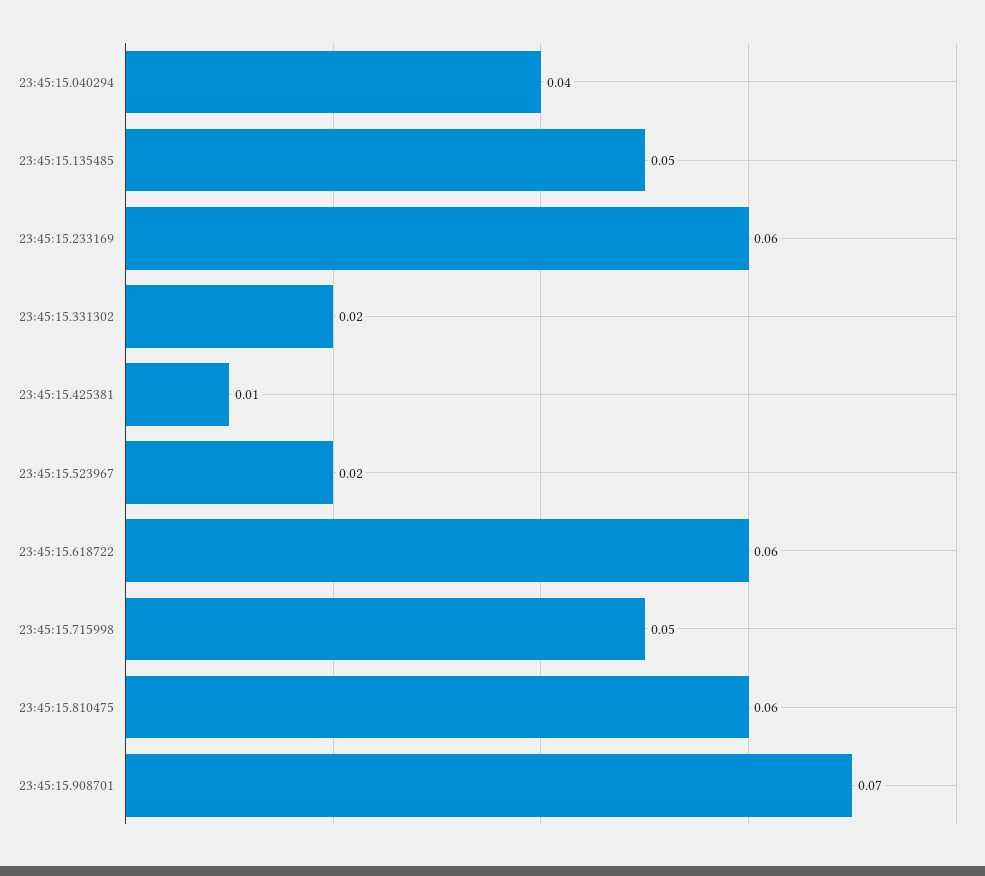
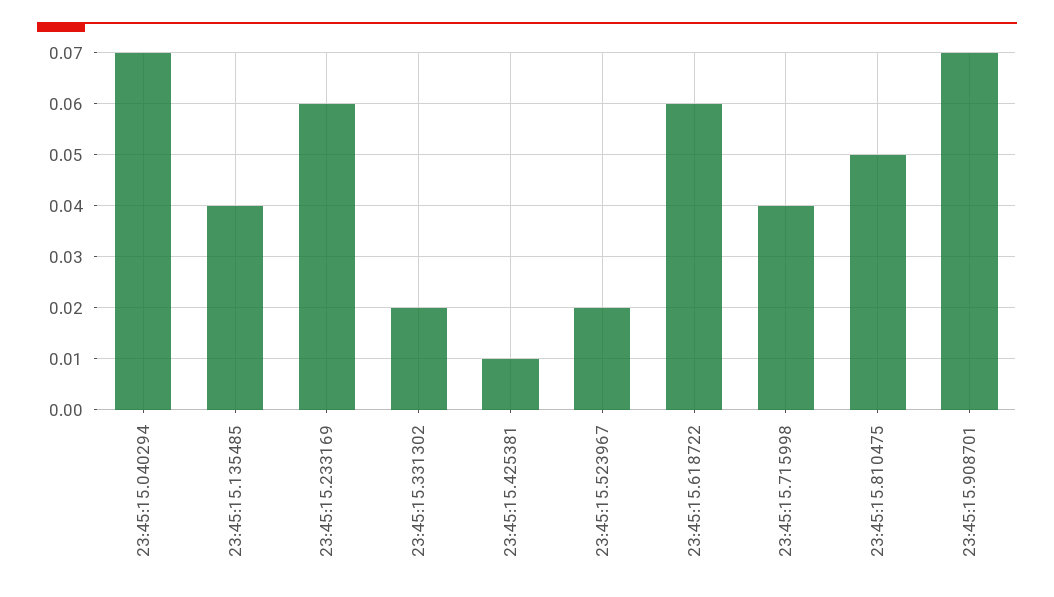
  {
-   "23:45:15.040294": 0.04,
+   "23:45:15.040294": 0.07,
-   "23:45:15.135485": 0.05,
+   "23:45:15.135485": 0.04,
    "23:45:15.233169": 0.06,
    "23:45:15.331302": 0.02,
    "23:45:15.425381": 0.01,
    "23:45:15.523967": 0.02,
    "23:45:15.618722": 0.06,
-   "23:45:15.715998": 0.05,
+   "23:45:15.715998": 0.04,
-   "23:45:15.810475": 0.06,
+   "23:45:15.810475": 0.05,
    "23:45:15.908701": 0.07
  }

